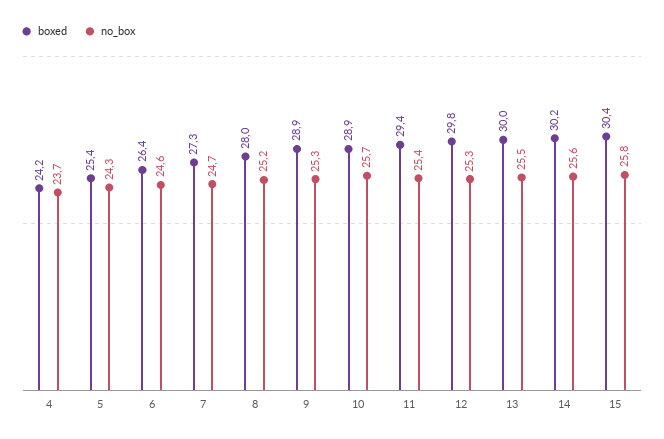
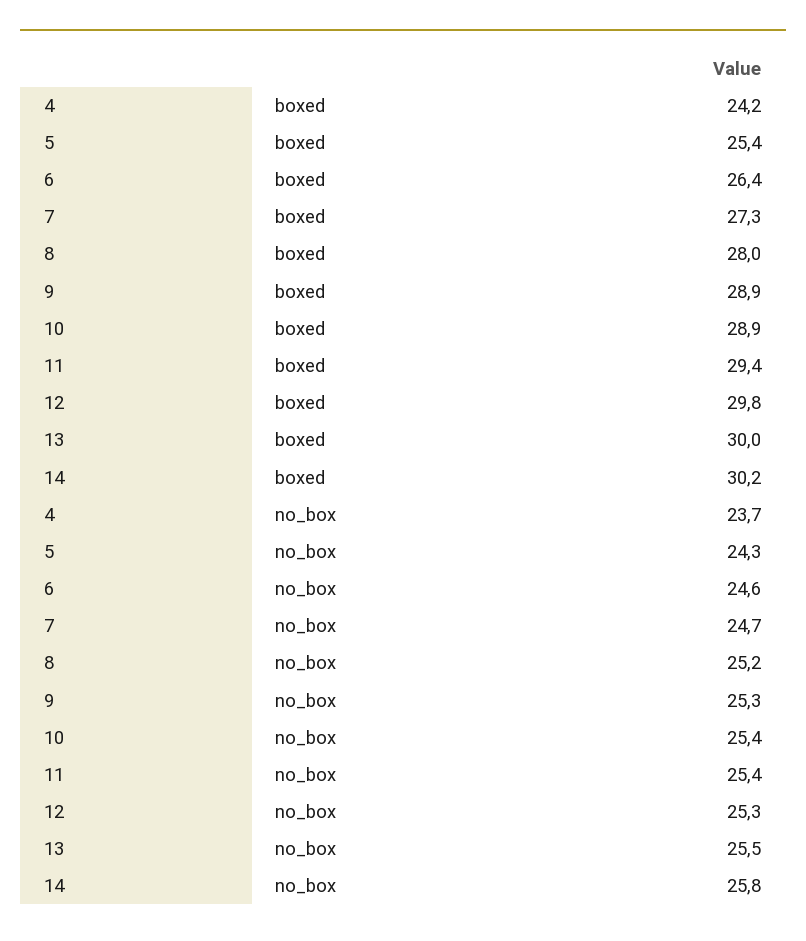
  {
    "boxed": {
      "4": 24.2,
      "5": 25.4,
      "6": 26.4,
      "7": 27.3,
      "8": 28,
      "9": 28.9,
      "10": 28.9,
      "11": 29.4,
      "12": 29.8,
      "13": 30,
-     "14": 30.2,
+     "14": 30.2
-     "15": 30.4
    },
    "no_box": {
      "4": 23.7,
      "5": 24.3,
      "6": 24.6,
      "7": 24.7,
      "8": 25.2,
      "9": 25.3,
-     "10": 25.7,
+     "10": 25.4,
      "11": 25.4,
      "12": 25.3,
      "13": 25.5,
-     "14": 25.6,
+     "14": 25.8
-     "15": 25.8
    }
  }

